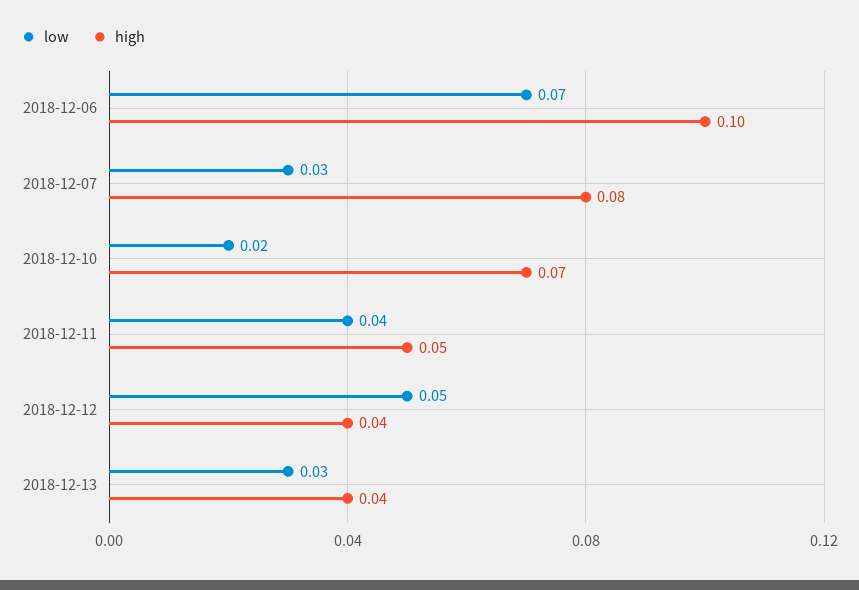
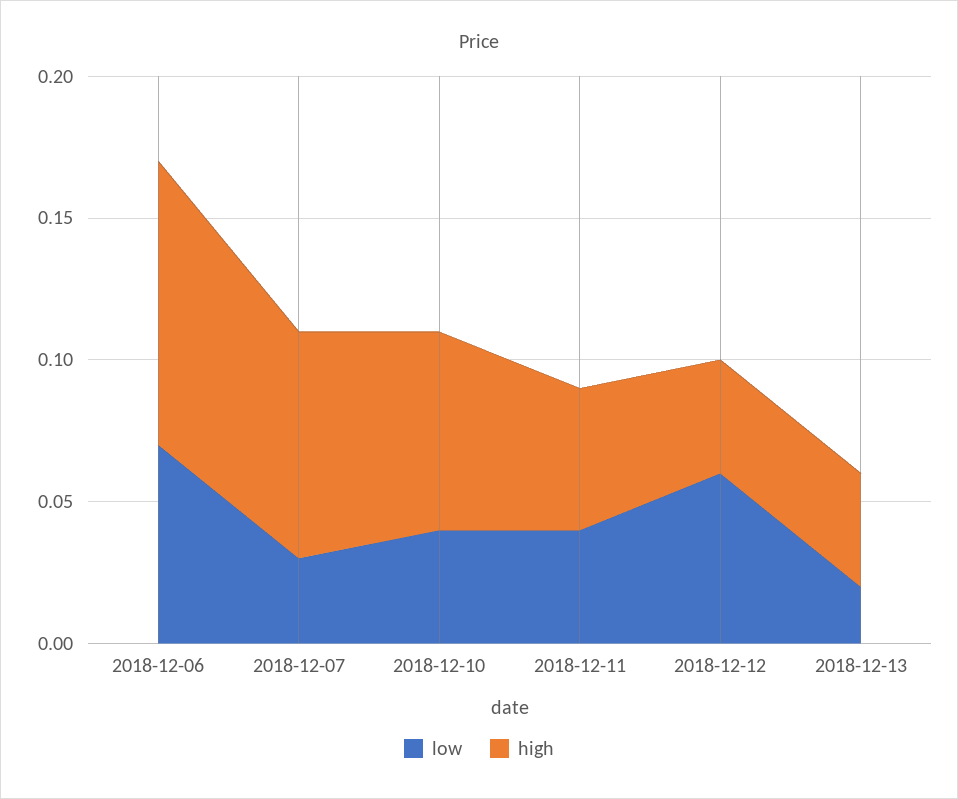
  {
    "low": {
      "2018-12-06": 0.07,
      "2018-12-07": 0.03,
-     "2018-12-10": 0.02,
+     "2018-12-10": 0.04,
      "2018-12-11": 0.04,
-     "2018-12-12": 0.05,
+     "2018-12-12": 0.06,
-     "2018-12-13": 0.03
+     "2018-12-13": 0.02
    },
    "high": {
      "2018-12-06": 0.1,
      "2018-12-07": 0.08,
      "2018-12-10": 0.07,
      "2018-12-11": 0.05,
      "2018-12-12": 0.04,
      "2018-12-13": 0.04
    }
  }

